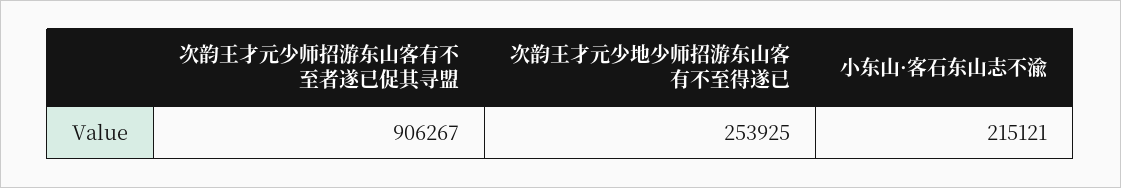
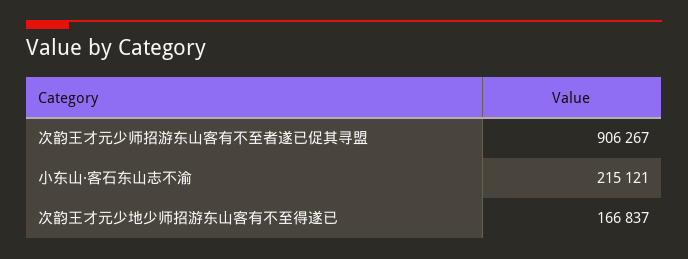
  {
    "次韵王才元少师招游东山客有不至者遂已促其寻盟": 906267,
-   "次韵王才元少地少师招游东山客有不至得遂已": 253925,
+   "次韵王才元少地少师招游东山客有不至得遂已": 166837,
    "小东山·客石东山志不渝": 215121
  }

